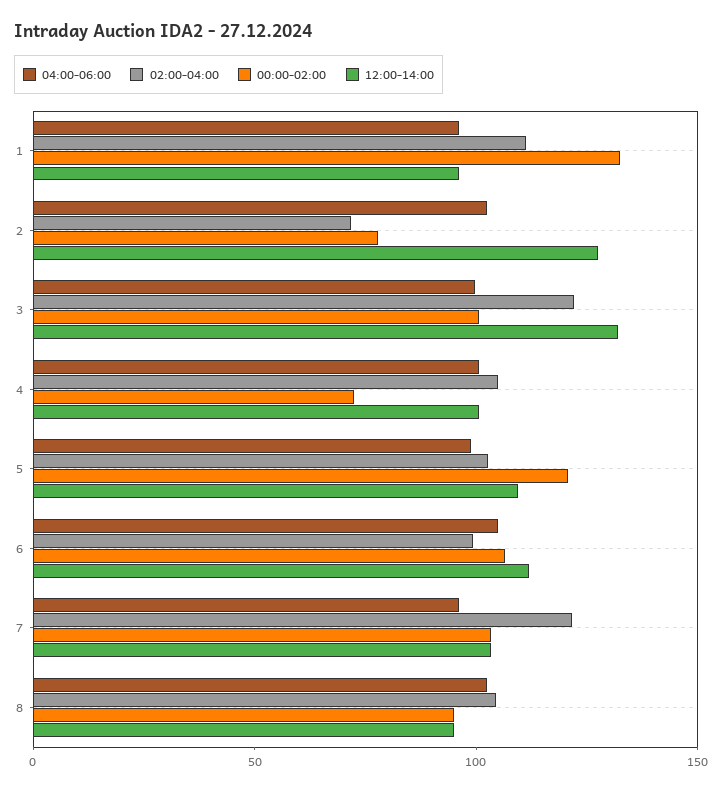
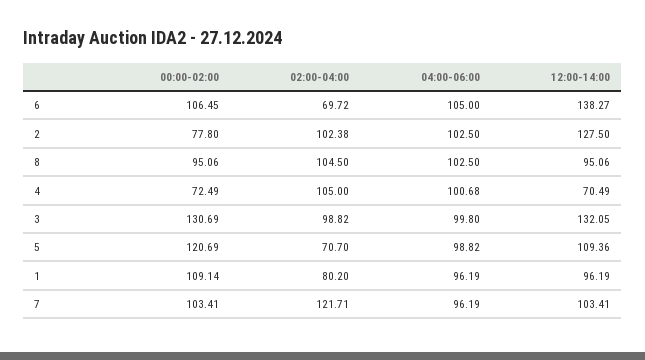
  {
    "04:00-06:00": {
      "1": 96.19,
      "2": 102.5,
      "3": 99.8,
      "4": 100.68,
      "5": 98.82,
      "6": 105,
      "7": 96.19,
      "8": 102.5
    },
    "02:00-04:00": {
-     "1": 110,
+     "1": 80.2,
-     "2": 70,
+     "2": 102.38,
-     "3": 120,
+     "3": 98.82,
      "4": 105,
-     "5": 100,
+     "5": 70.7,
-     "6": 100,
+     "6": 69.72,
      "7": 121.71,
      "8": 104.5
    },
    "00:00-02:00": {
-     "1": 130,
+     "1": 109.14,
      "2": 77.8,
-     "3": 100,
+     "3": 130.69,
      "4": 72.49,
      "5": 120.69,
      "6": 106.45,
      "7": 103.41,
      "8": 95.06
    },
    "12:00-14:00": {
      "1": 96.19,
      "2": 127.5,
      "3": 132.05,
-     "4": 100,
+     "4": 70.49,
      "5": 109.36,
-     "6": 110,
+     "6": 138.27,
      "7": 103.41,
      "8": 95.06
    }
  }

